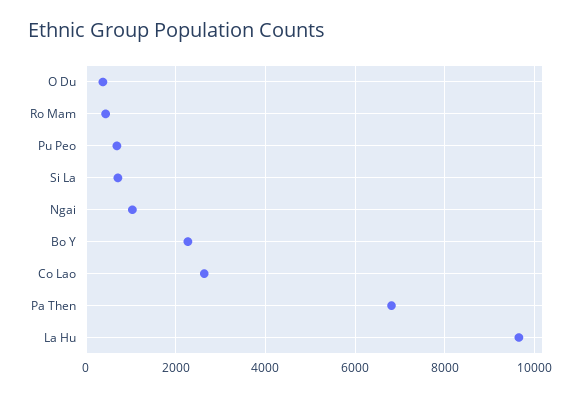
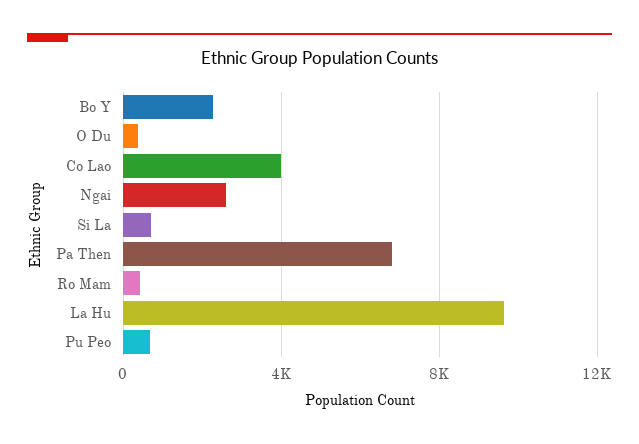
  {
    "O Du": 400,
    "Ro Mam": 400,
    "Pu Peo": 600,
    "Si La": 800,
-   "Ngai": 1000,
+   "Ngai": 2500,
    "Bo Y": 2200,
-   "Co Lao": 2600,
+   "Co Lao": 4000,
    "Pa Then": 6800,
    "La Hu": 9600
  }

